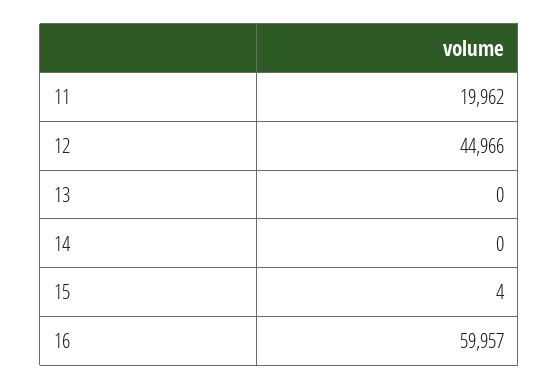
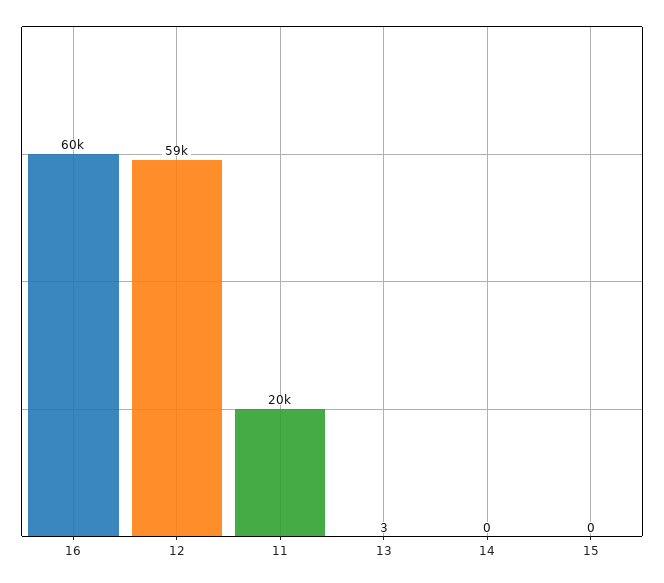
  {
    "11": 19962,
-   "12": 44966,
+   "12": 59000,
-   "13": 0,
+   "13": 3,
    "14": 0,
-   "15": 4,
+   "15": 0,
    "16": 59957
  }

